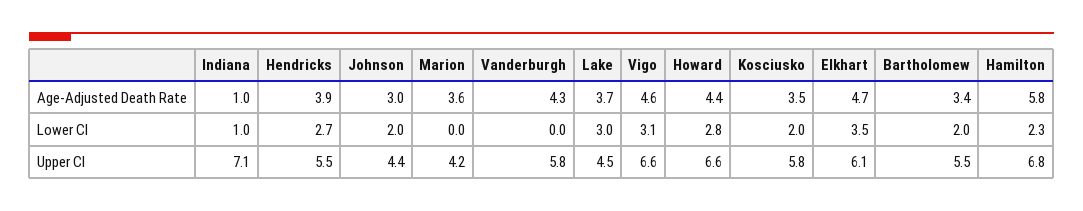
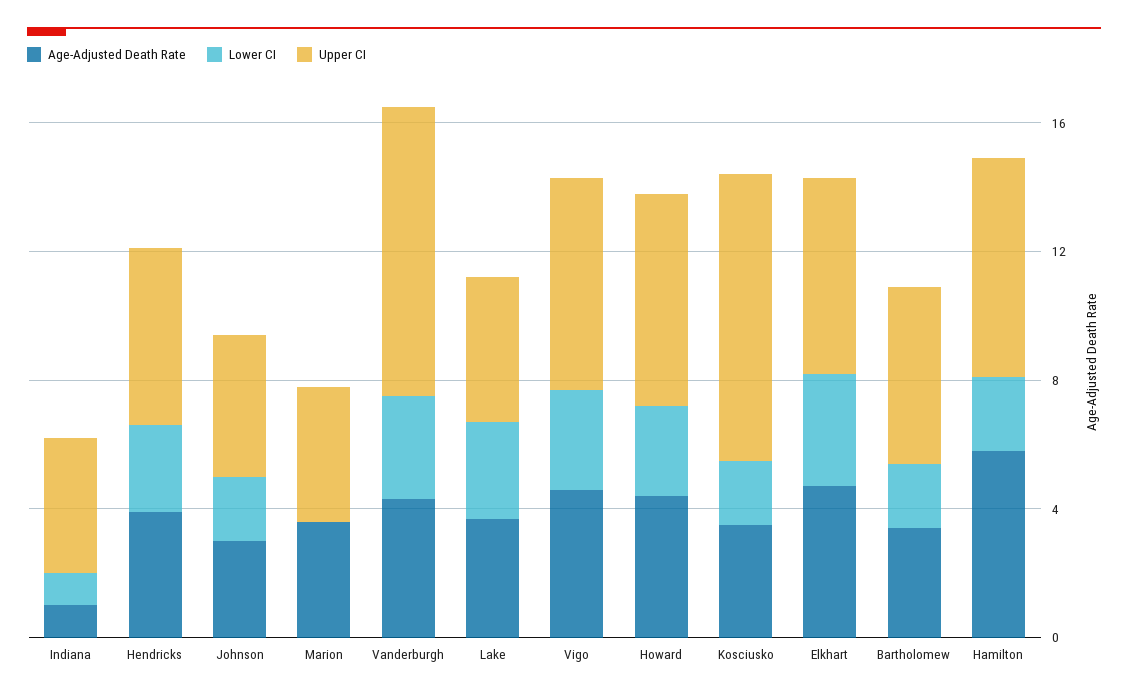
  {
    "Age-Adjusted Death Rate": {
      "Indiana": 1,
      "Hendricks": 3.9,
      "Johnson": 3,
      "Marion": 3.6,
      "Vanderburgh": 4.3,
      "Lake": 3.7,
      "Vigo": 4.6,
      "Howard": 4.4,
      "Kosciusko": 3.5,
      "Elkhart": 4.7,
      "Bartholomew": 3.4,
      "Hamilton": 5.8
    },
    "Lower CI": {
      "Indiana": 1,
      "Hendricks": 2.7,
      "Johnson": 2,
      "Marion": 0,
-     "Vanderburgh": 0,
+     "Vanderburgh": 3,
      "Lake": 3,
      "Vigo": 3.1,
      "Howard": 2.8,
      "Kosciusko": 2,
      "Elkhart": 3.5,
      "Bartholomew": 2,
      "Hamilton": 2.3
    },
    "Upper CI": {
-     "Indiana": 7.1,
+     "Indiana": 4,
      "Hendricks": 5.5,
      "Johnson": 4.4,
      "Marion": 4.2,
-     "Vanderburgh": 5.8,
+     "Vanderburgh": 9,
      "Lake": 4.5,
      "Vigo": 6.6,
      "Howard": 6.6,
-     "Kosciusko": 5.8,
+     "Kosciusko": 9,
      "Elkhart": 6.1,
      "Bartholomew": 5.5,
      "Hamilton": 6.8
    }
  }

